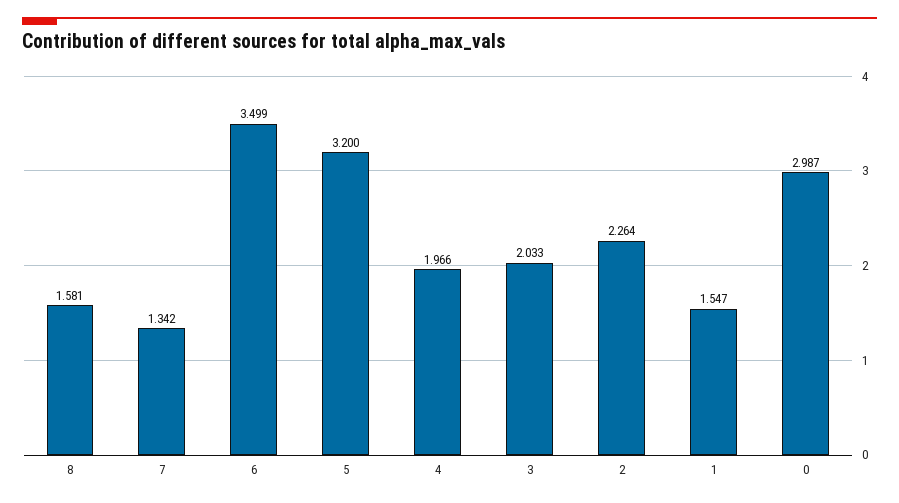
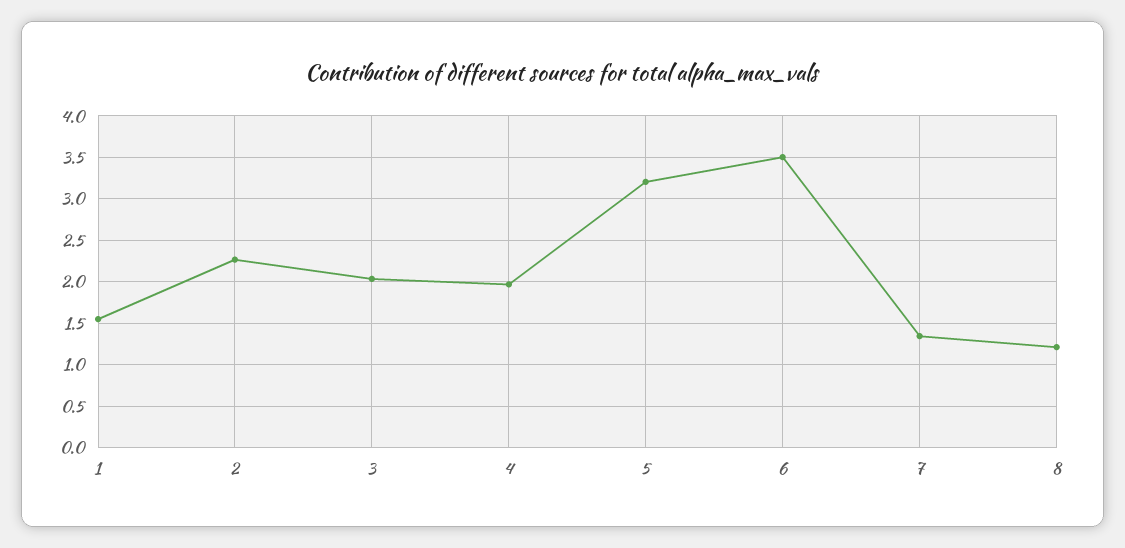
  {
-   "8": 1.581,
+   "8": 1.2,
    "7": 1.342,
    "6": 3.499,
    "5": 3.2,
    "4": 1.966,
    "3": 2.033,
    "2": 2.264,
-   "1": 1.547,
+   "1": 1.547
-   "0": 2.987
  }

